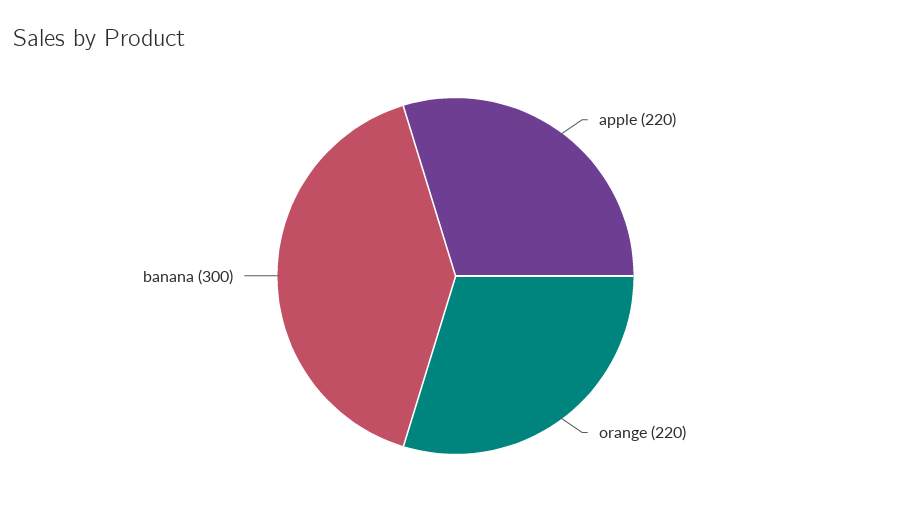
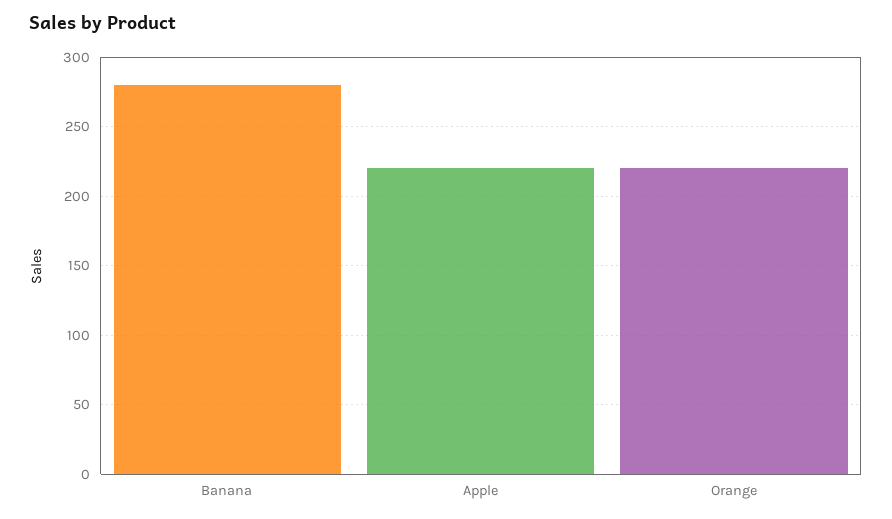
  {
    "apple": 220,
    "orange": 220,
-   "banana": 300
+   "banana": 280
  }

